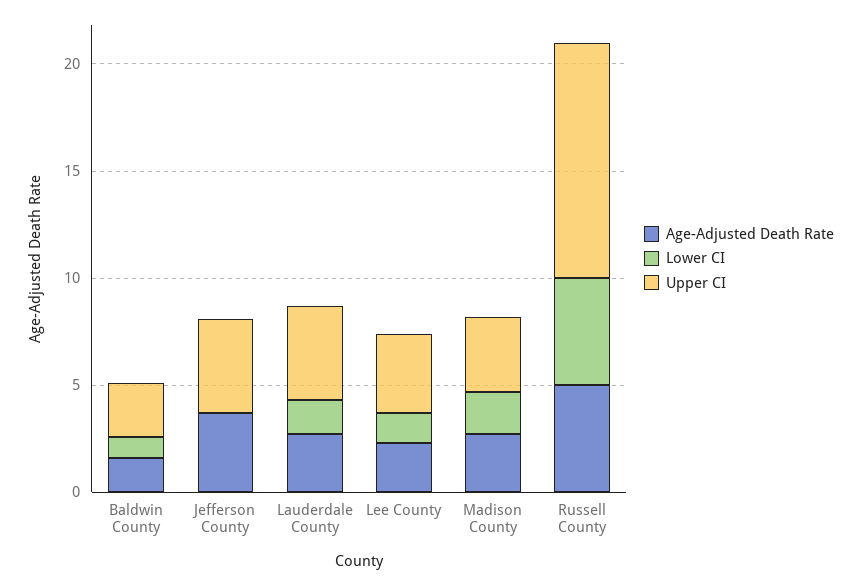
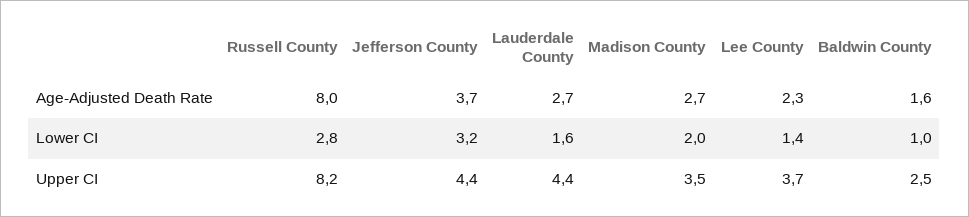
  {
    "Age-Adjusted Death Rate": {
      "Baldwin County": 1.6,
      "Jefferson County": 3.7,
      "Lauderdale County": 2.7,
      "Lee County": 2.3,
      "Madison County": 2.7,
-     "Russell County": 5
+     "Russell County": 8
    },
    "Lower CI": {
      "Baldwin County": 1,
-     "Jefferson County": 0,
+     "Jefferson County": 3.2,
      "Lauderdale County": 1.6,
      "Lee County": 1.4,
      "Madison County": 2,
-     "Russell County": 5
+     "Russell County": 2.8
    },
    "Upper CI": {
      "Baldwin County": 2.5,
      "Jefferson County": 4.4,
      "Lauderdale County": 4.4,
      "Lee County": 3.7,
      "Madison County": 3.5,
-     "Russell County": 11
+     "Russell County": 8.2
    }
  }

